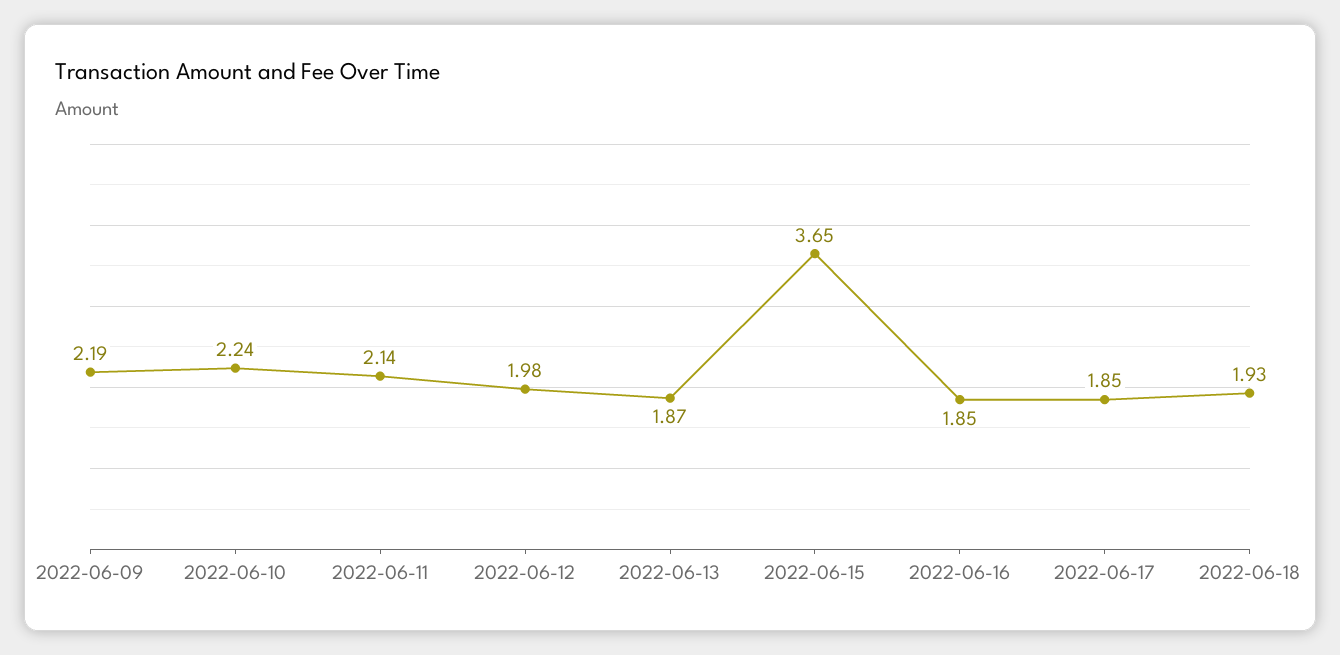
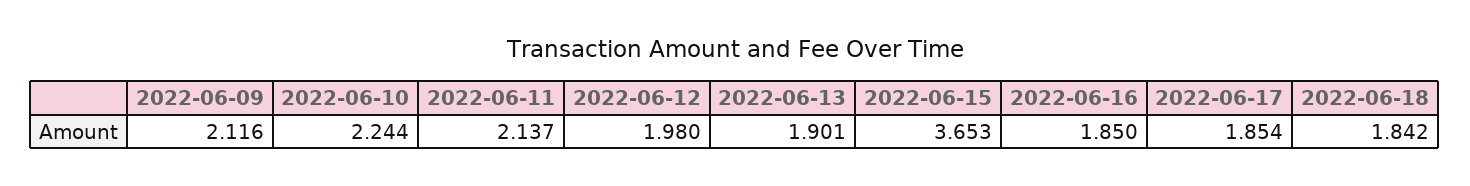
  {
-   "2022-06-09": 2.19,
+   "2022-06-09": 2.116,
    "2022-06-10": 2.244,
    "2022-06-11": 2.137,
    "2022-06-12": 1.98,
-   "2022-06-13": 1.87,
+   "2022-06-13": 1.901,
    "2022-06-15": 3.653,
    "2022-06-16": 1.85,
    "2022-06-17": 1.854,
-   "2022-06-18": 1.93
+   "2022-06-18": 1.842
  }

